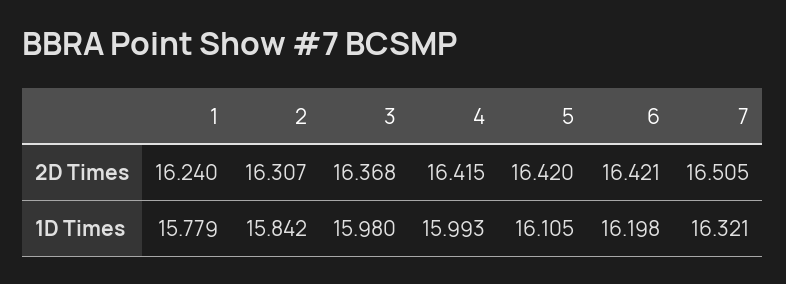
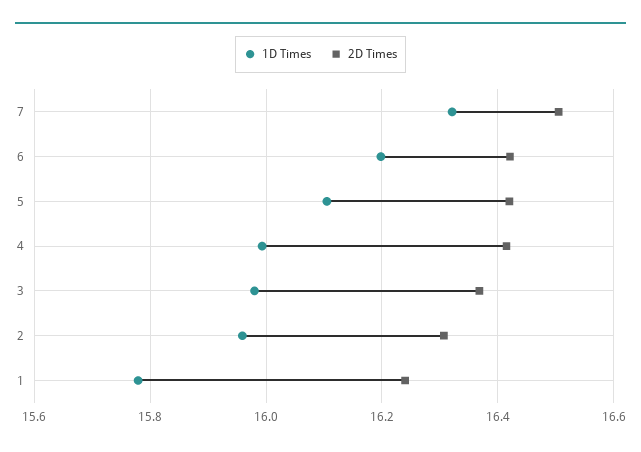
  {
    "2D Times": {
      "1": 16.24,
      "2": 16.307,
      "3": 16.368,
      "4": 16.415,
      "5": 16.42,
      "6": 16.421,
      "7": 16.505
    },
    "1D Times": {
      "1": 15.779,
-     "2": 15.842,
+     "2": 15.96,
      "3": 15.98,
      "4": 15.993,
      "5": 16.105,
      "6": 16.198,
      "7": 16.321
    }
  }

